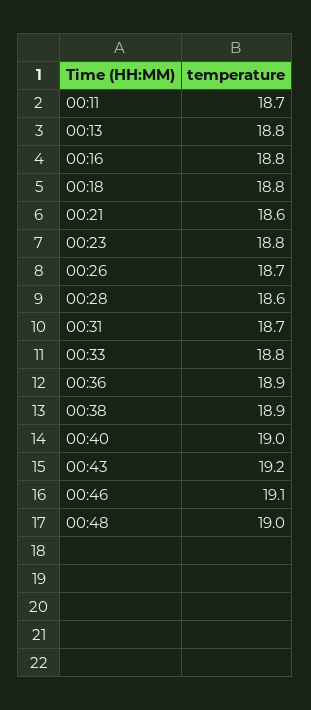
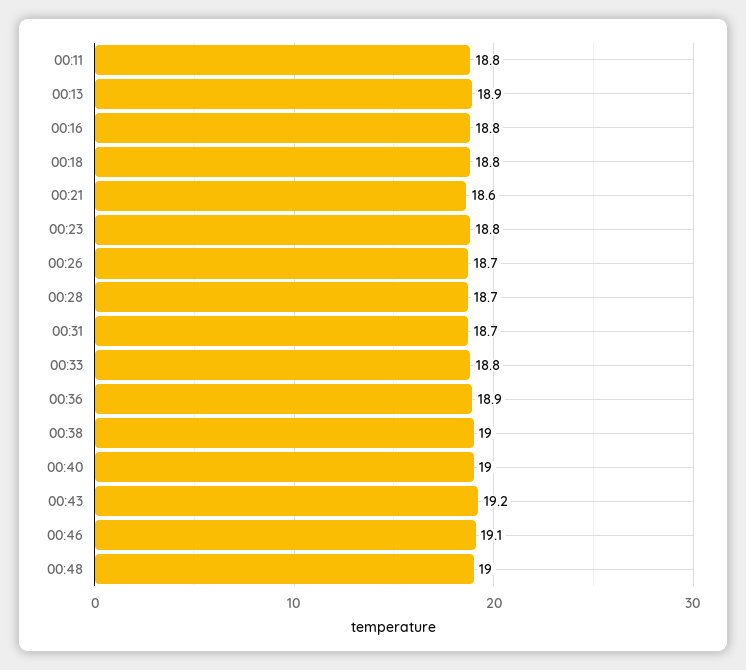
  {
-   "00:11": 18.7,
+   "00:11": 18.8,
-   "00:13": 18.8,
+   "00:13": 18.9,
    "00:16": 18.8,
    "00:18": 18.8,
    "00:21": 18.6,
    "00:23": 18.8,
    "00:26": 18.7,
-   "00:28": 18.6,
+   "00:28": 18.7,
    "00:31": 18.7,
    "00:33": 18.8,
    "00:36": 18.9,
-   "00:38": 18.9,
+   "00:38": 19,
    "00:40": 19,
    "00:43": 19.2,
    "00:46": 19.1,
    "00:48": 19
  }

